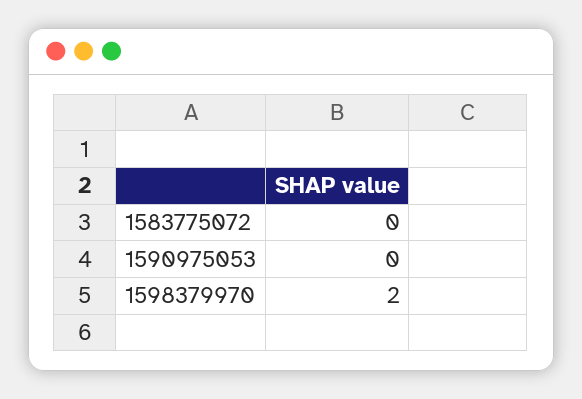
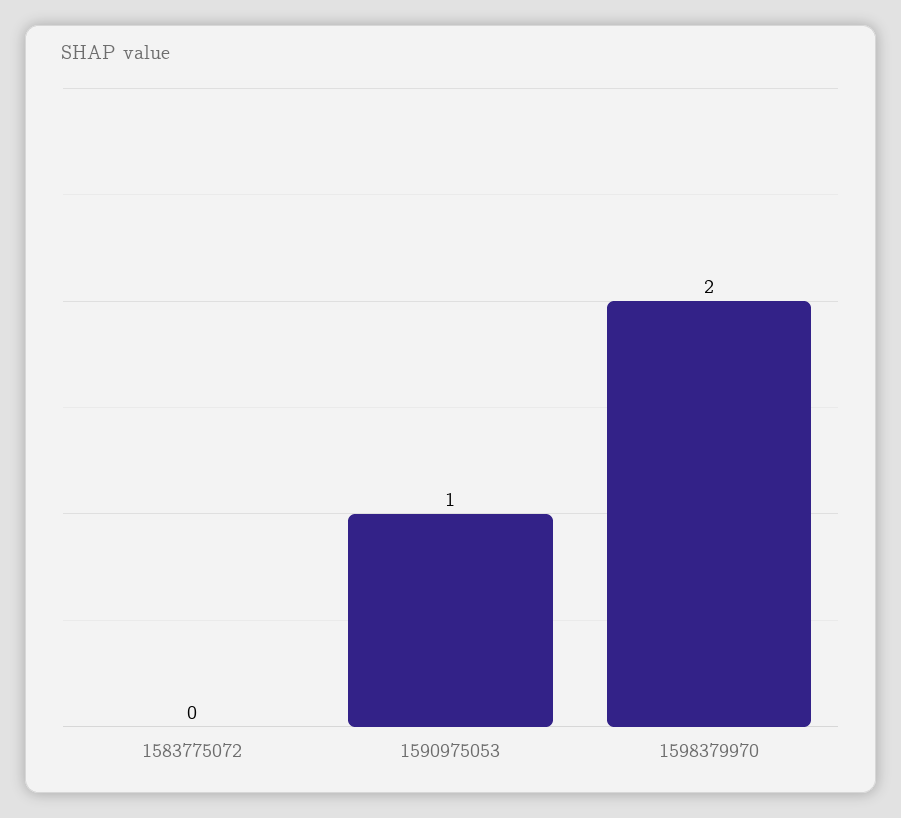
  {
    "1583775072": 0,
-   "1590975053": 0,
+   "1590975053": 1,
    "1598379970": 2
  }

